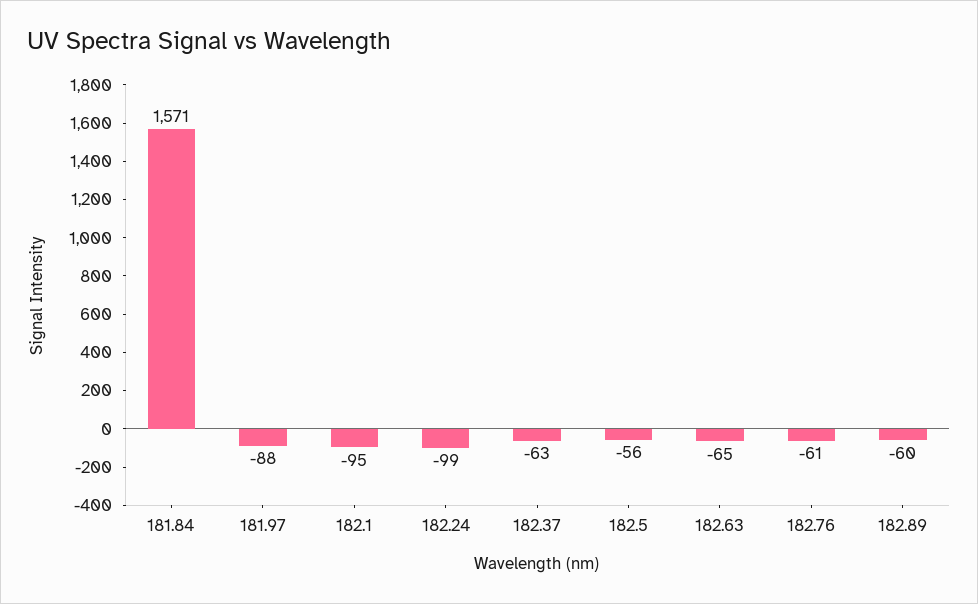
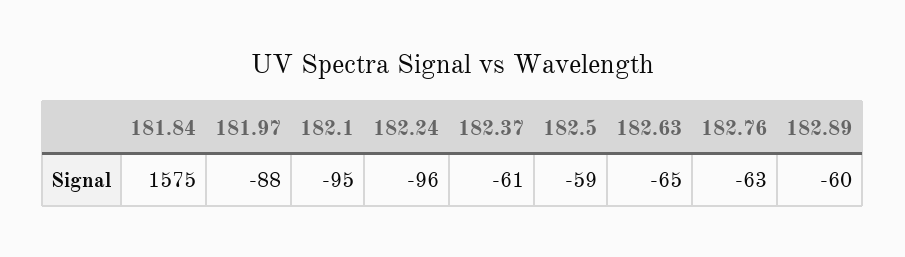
  {
-   "181.84": 1571,
+   "181.84": 1575,
    "181.97": -88,
    "182.1": -95,
-   "182.24": -99,
+   "182.24": -96,
-   "182.37": -63,
+   "182.37": -61,
-   "182.5": -56,
+   "182.5": -59,
    "182.63": -65,
-   "182.76": -61,
+   "182.76": -63,
    "182.89": -60
  }

